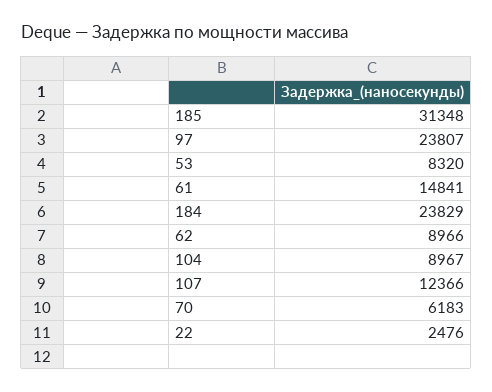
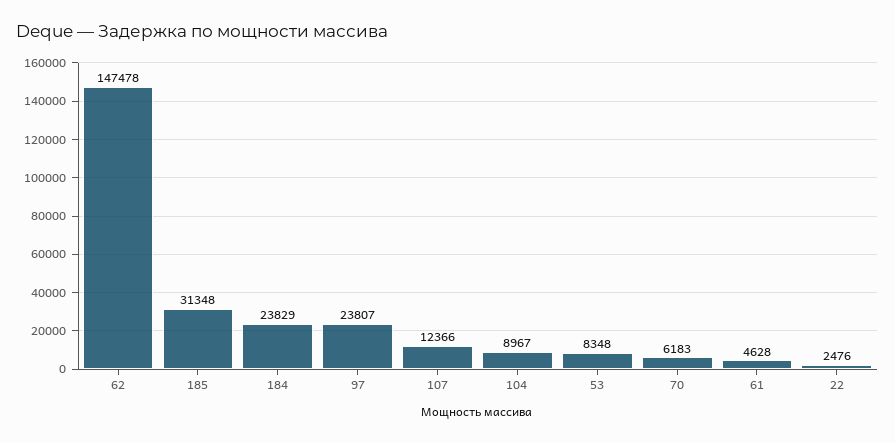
  {
    "185": 31348,
    "97": 23807,
-   "53": 8320,
+   "53": 8348,
-   "61": 14841,
+   "61": 4628,
    "184": 23829,
-   "62": 8966,
+   "62": 147478,
    "104": 8967,
    "107": 12366,
    "70": 6183,
    "22": 2476
  }

